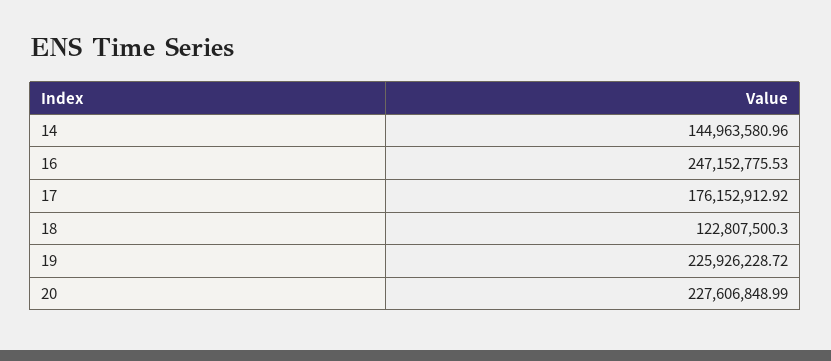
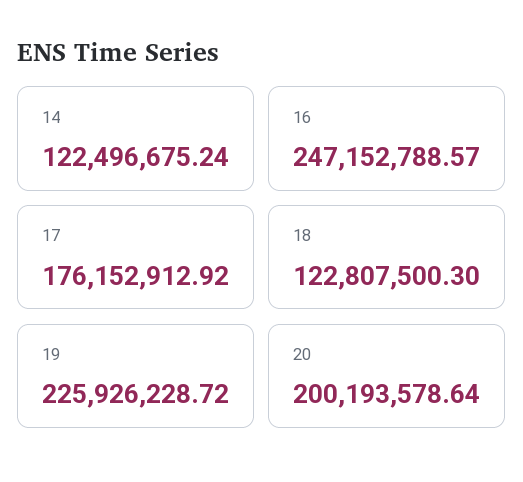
  {
-   "14": 144963580.96,
+   "14": 122496675.24,
-   "16": 247152775.53,
+   "16": 247152788.57,
    "17": 176152912.92,
    "18": 122807500.3,
    "19": 225926228.72,
-   "20": 227606848.99
+   "20": 200193578.64
  }

